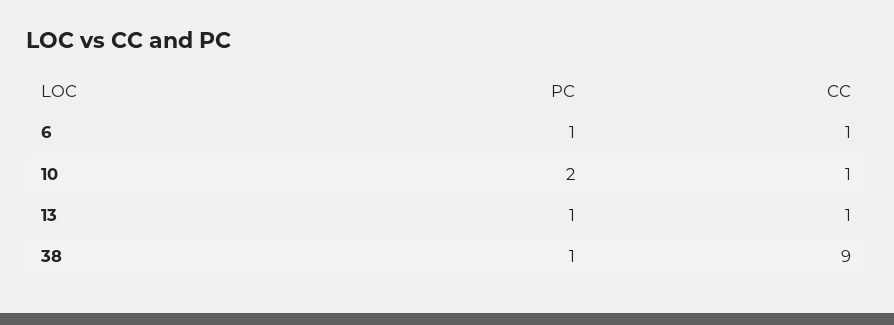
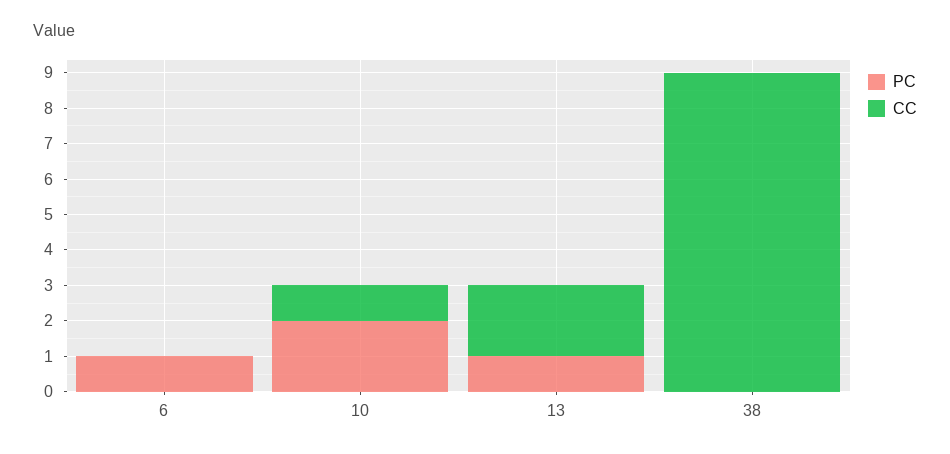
  {
    "PC": {
      "6": 1,
      "10": 2,
      "13": 1,
-     "38": 1
+     "38": 0
    },
    "CC": {
-     "6": 1,
+     "6": 0,
      "10": 1,
-     "13": 1,
+     "13": 2,
      "38": 9
    }
  }

